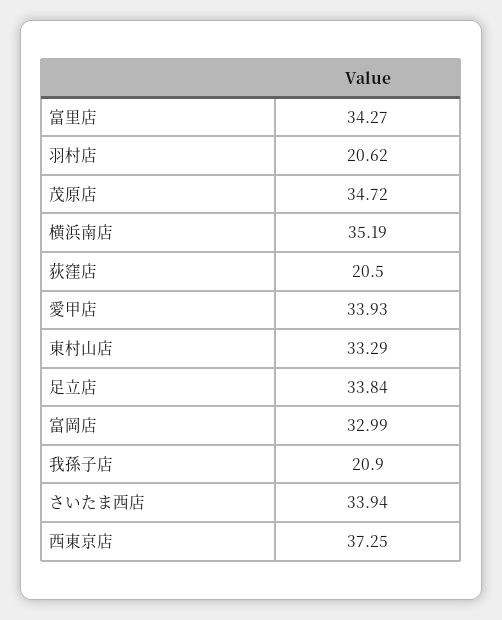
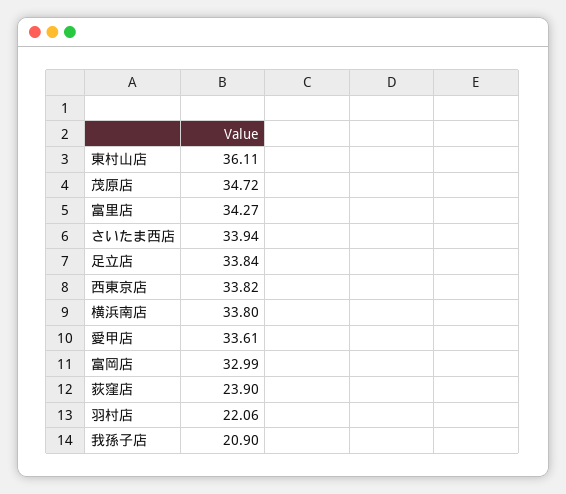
  {
    "富里店": 34.27,
-   "羽村店": 20.62,
+   "羽村店": 22.06,
    "茂原店": 34.72,
-   "横浜南店": 35.19,
+   "横浜南店": 33.8,
-   "荻窪店": 20.5,
+   "荻窪店": 23.9,
-   "愛甲店": 33.93,
+   "愛甲店": 33.61,
-   "東村山店": 33.29,
+   "東村山店": 36.11,
    "足立店": 33.84,
    "富岡店": 32.99,
    "我孫子店": 20.9,
    "さいたま西店": 33.94,
-   "西東京店": 37.25
+   "西東京店": 33.82
  }

